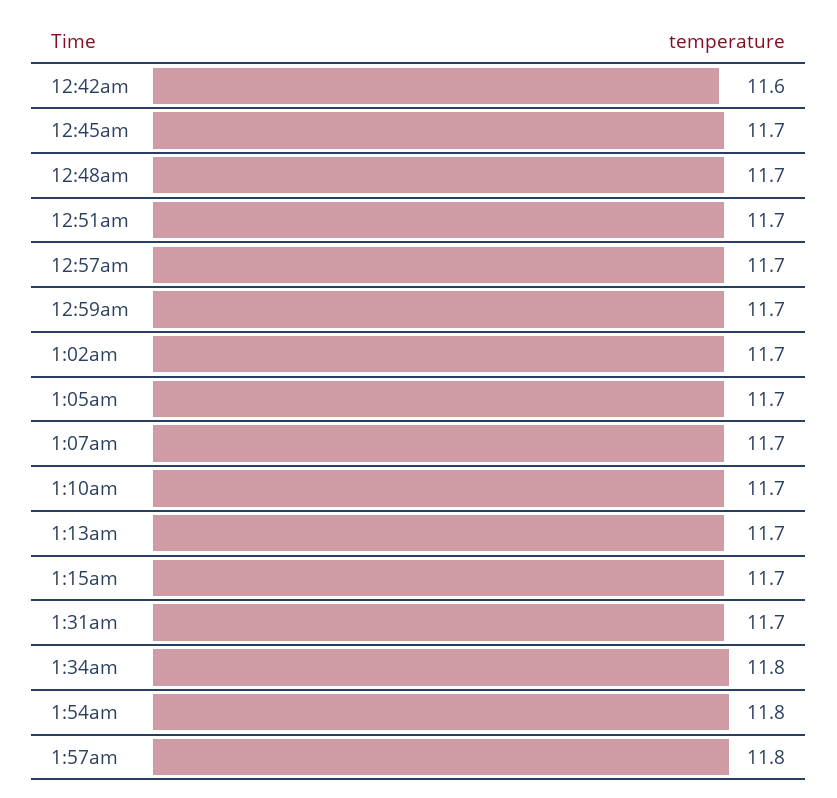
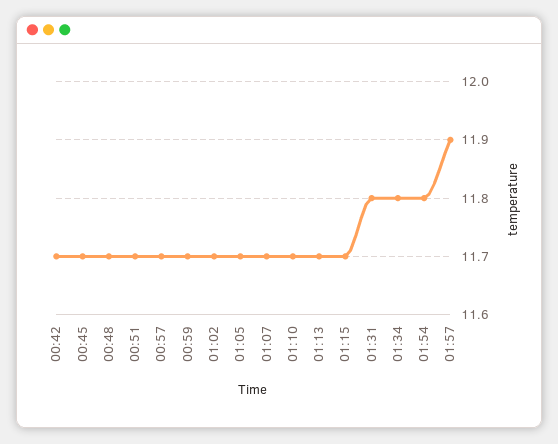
  {
-   "12:42am": 11.6,
+   "12:42am": 11.7,
    "12:45am": 11.7,
    "12:48am": 11.7,
    "12:51am": 11.7,
    "12:57am": 11.7,
    "12:59am": 11.7,
    "1:02am": 11.7,
    "1:05am": 11.7,
    "1:07am": 11.7,
    "1:10am": 11.7,
    "1:13am": 11.7,
    "1:15am": 11.7,
-   "1:31am": 11.7,
+   "1:31am": 11.8,
    "1:34am": 11.8,
    "1:54am": 11.8,
-   "1:57am": 11.8
+   "1:57am": 11.9
  }

